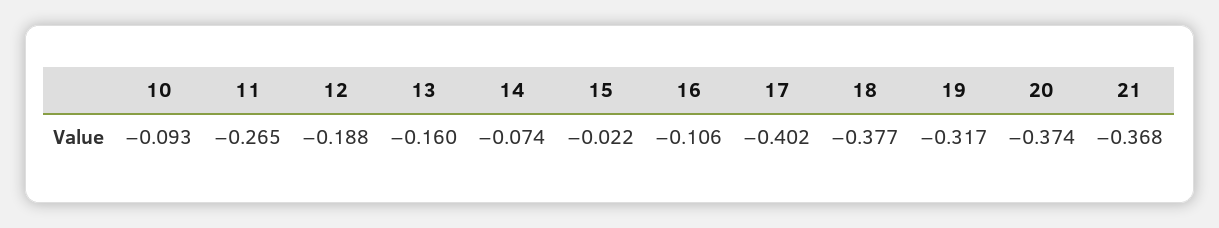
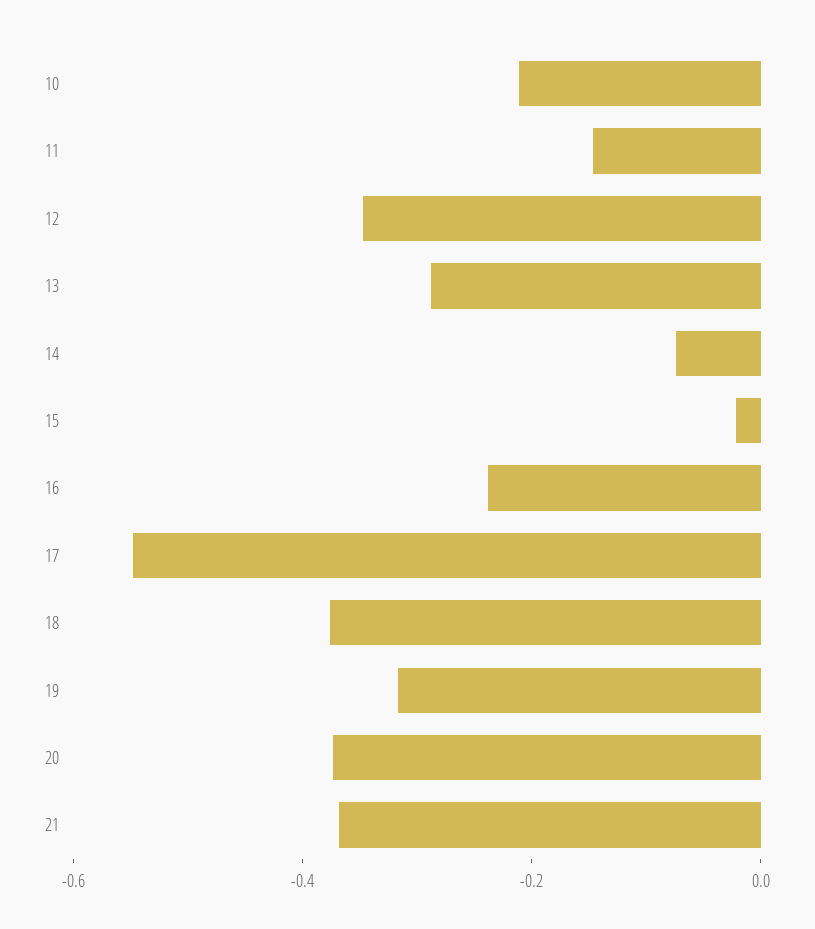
  {
-   "10": -0.093,
+   "10": -0.2,
-   "11": -0.265,
+   "11": -0.15,
-   "12": -0.188,
+   "12": -0.35,
-   "13": -0.16,
+   "13": -0.3,
    "14": -0.074,
    "15": -0.022,
-   "16": -0.106,
+   "16": -0.25,
-   "17": -0.402,
+   "17": -0.55,
    "18": -0.377,
    "19": -0.317,
    "20": -0.374,
    "21": -0.368
  }

